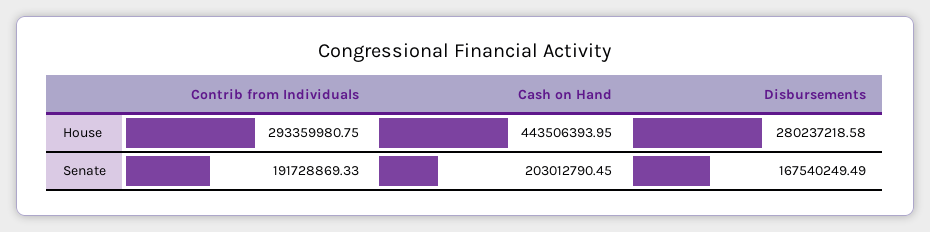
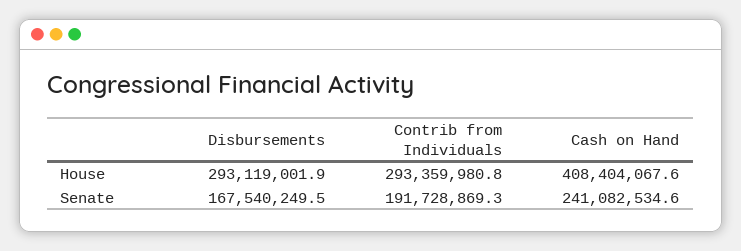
  {
    "Contrib from Individuals": {
      "House": 293359980.75,
      "Senate": 191728869.33
    },
    "Cash on Hand": {
-     "House": 443506393.95,
+     "House": 408404067.6,
-     "Senate": 203012790.45
+     "Senate": 241082534.6
    },
    "Disbursements": {
-     "House": 280237218.58,
+     "House": 293119001.9,
      "Senate": 167540249.49
    }
  }

